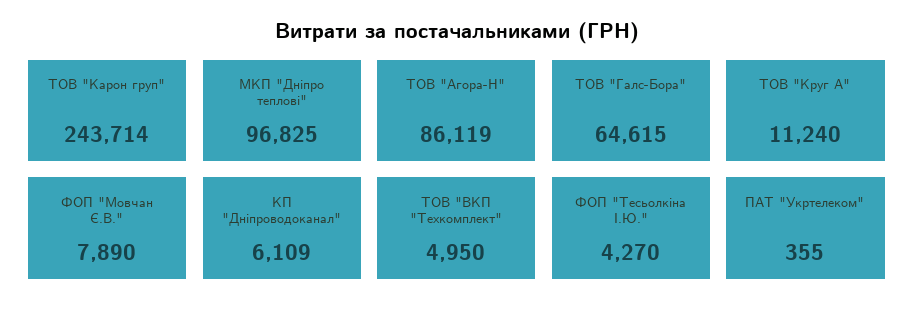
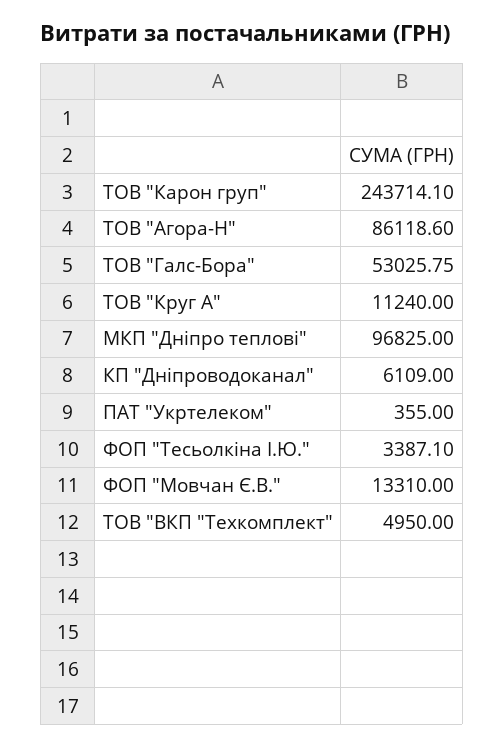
  {
    "ТОВ \"Карон груп\"": 243714.1,
    "МКП \"Дніпро теплові\"": 96825,
    "ТОВ \"Агора-Н\"": 86118.6,
-   "ТОВ \"Галс-Бора\"": 64615,
+   "ТОВ \"Галс-Бора\"": 53025.75,
    "ТОВ \"Круг А\"": 11240,
-   "ФОП \"Мовчан Є.В.\"": 7890,
+   "ФОП \"Мовчан Є.В.\"": 13310,
    "КП \"Дніпроводоканал\"": 6109,
    "ТОВ \"ВКП \"Техкомплект\"": 4950,
-   "ФОП \"Тесьолкіна І.Ю.\"": 4270,
+   "ФОП \"Тесьолкіна І.Ю.\"": 3387.1,
    "ПАТ \"Укртелеком\"": 355
  }

